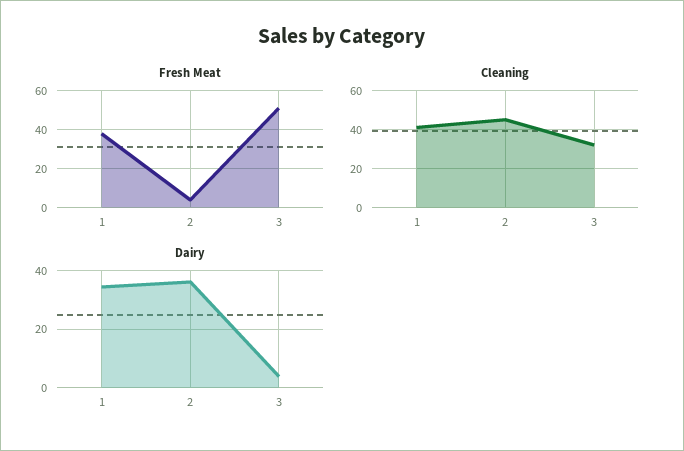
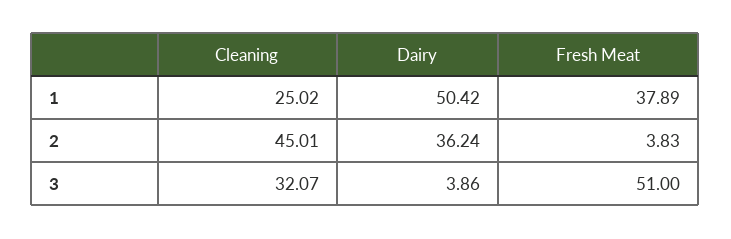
  {
    "Fresh Meat": {
      "1": 37.89,
      "2": 3.83,
      "3": 51
    },
    "Cleaning": {
-     "1": 40,
+     "1": 25.02,
      "2": 45.01,
      "3": 32.07
    },
    "Dairy": {
-     "1": 35,
+     "1": 50.42,
      "2": 36.24,
      "3": 3.86
    }
  }

